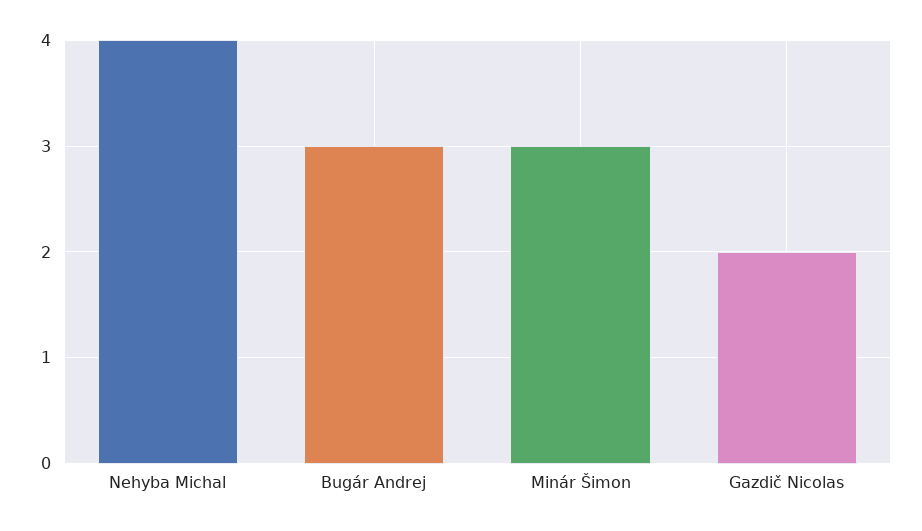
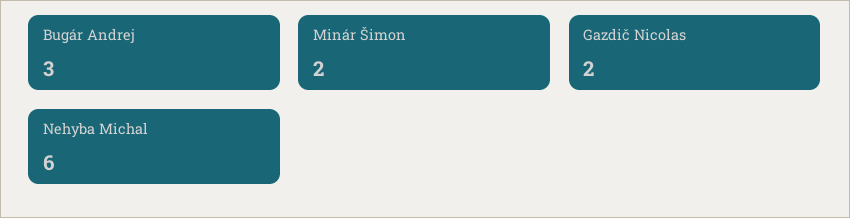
  {
-   "Nehyba Michal": 4,
+   "Nehyba Michal": 6,
    "Bugár Andrej": 3,
-   "Minár Šimon": 3,
+   "Minár Šimon": 2,
    "Gazdič Nicolas": 2
  }

